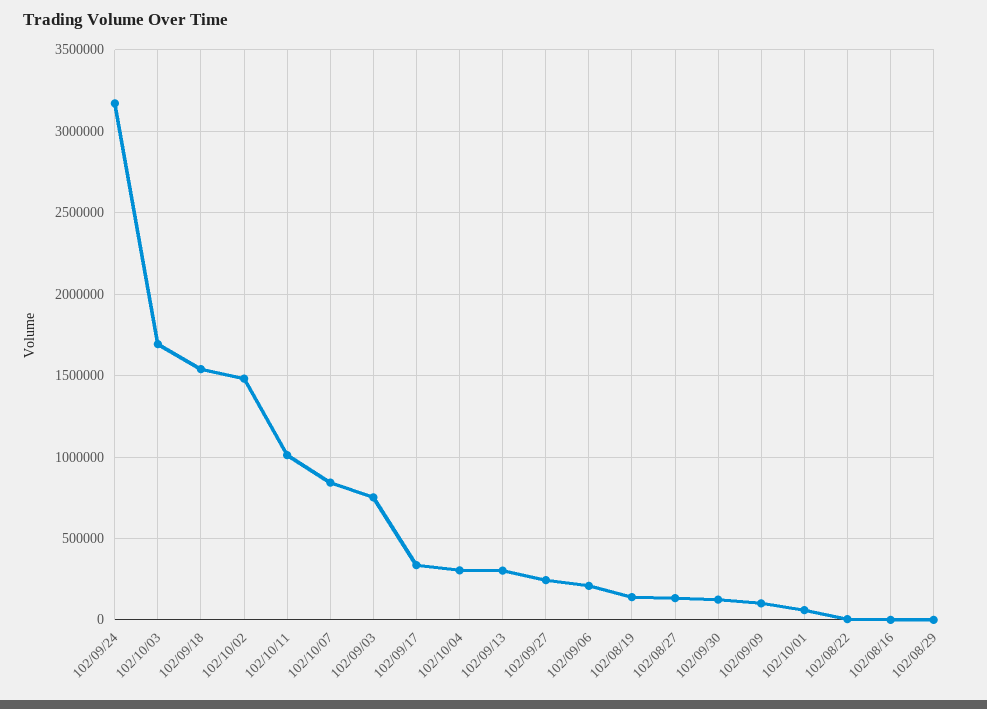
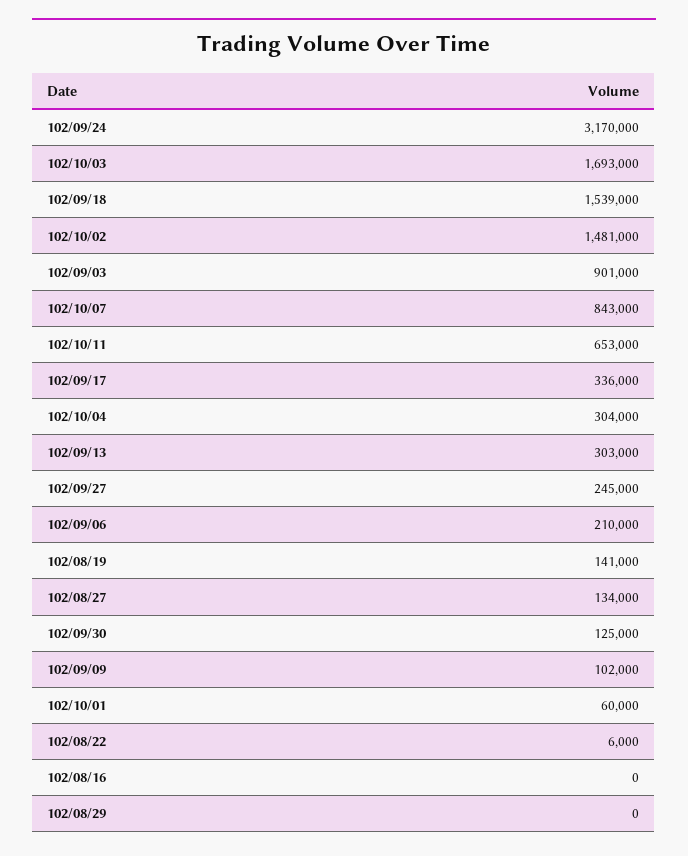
  {
    "102/09/24": 3170000,
    "102/10/03": 1693000,
    "102/09/18": 1539000,
    "102/10/02": 1481000,
-   "102/10/11": 1000000,
+   "102/10/11": 653000,
    "102/10/07": 843000,
-   "102/09/03": 750000,
+   "102/09/03": 901000,
    "102/09/17": 336000,
    "102/10/04": 304000,
    "102/09/13": 303000,
    "102/09/27": 245000,
    "102/09/06": 210000,
    "102/08/19": 141000,
    "102/08/27": 134000,
    "102/09/30": 125000,
    "102/09/09": 102000,
    "102/10/01": 60000,
    "102/08/22": 6000,
    "102/08/16": 0,
    "102/08/29": 0
  }

